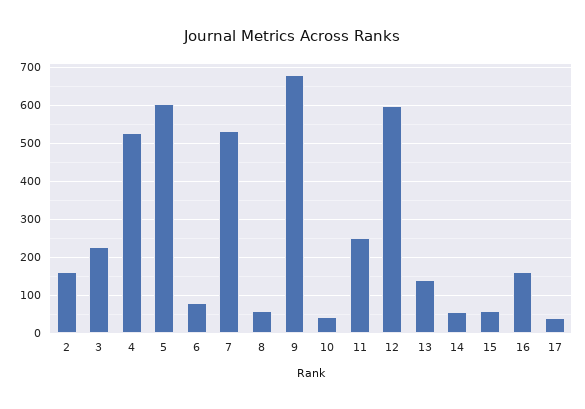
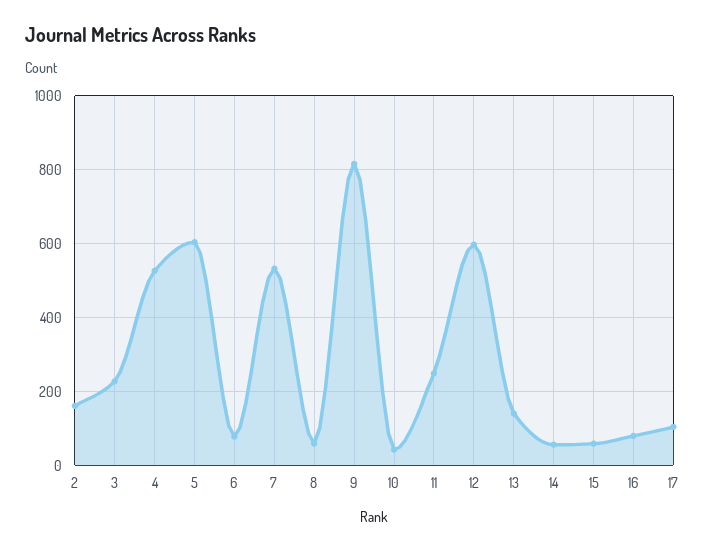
  {
    "2": 160,
    "3": 220,
    "4": 520,
    "5": 600,
    "6": 80,
    "7": 540,
    "8": 60,
-   "9": 680,
+   "9": 820,
    "10": 40,
    "11": 240,
    "12": 600,
    "13": 140,
    "14": 60,
    "15": 60,
-   "16": 160,
+   "16": 80,
-   "17": 40
+   "17": 100
  }

